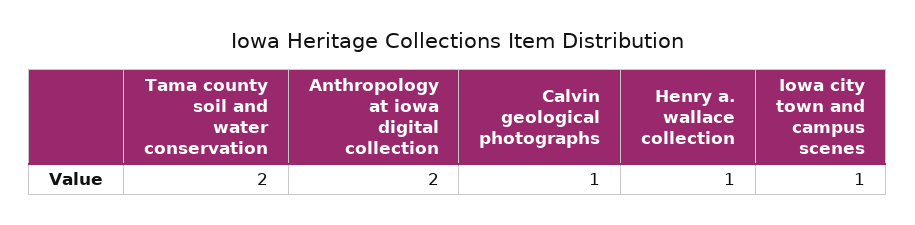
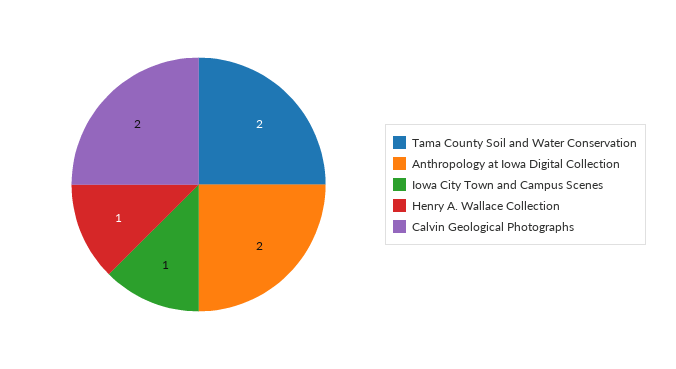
  {
    "Tama county soil and water conservation": 2,
    "Anthropology at iowa digital collection": 2,
-   "Calvin geological photographs": 1,
+   "Calvin geological photographs": 2,
    "Henry a. wallace collection": 1,
    "Iowa city town and campus scenes": 1
  }

